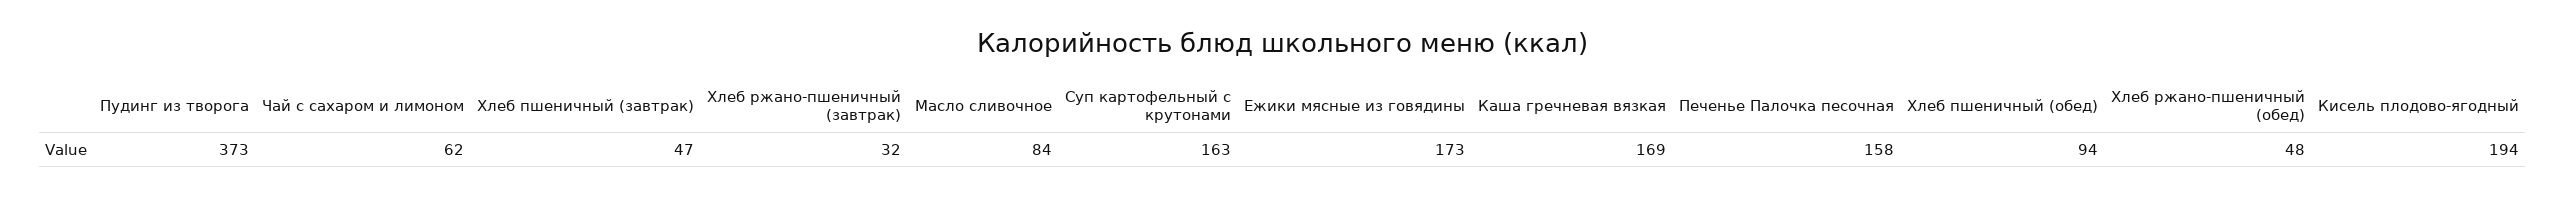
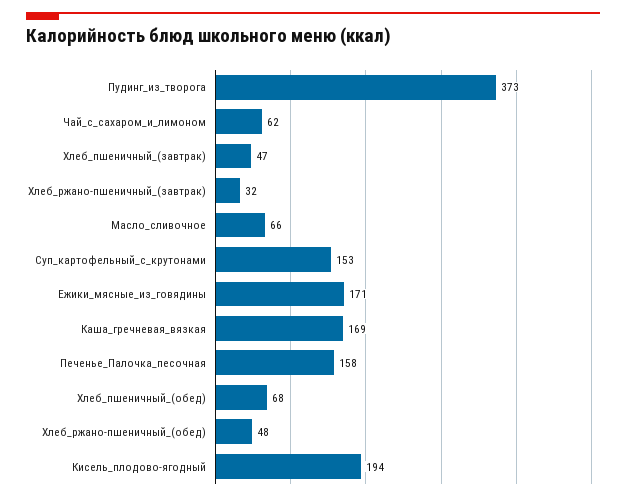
  {
    "Пудинг из творога": 373,
    "Чай с сахаром и лимоном": 62,
    "Хлеб пшеничный (завтрак)": 47,
    "Хлеб ржано-пшеничный (завтрак)": 32,
-   "Масло сливочное": 84,
+   "Масло сливочное": 66,
-   "Суп картофельный с крутонами": 163,
+   "Суп картофельный с крутонами": 153,
-   "Ежики мясные из говядины": 173,
+   "Ежики мясные из говядины": 171,
    "Каша гречневая вязкая": 169,
    "Печенье Палочка песочная": 158,
-   "Хлеб пшеничный (обед)": 94,
+   "Хлеб пшеничный (обед)": 68,
    "Хлеб ржано-пшеничный (обед)": 48,
    "Кисель плодово-ягодный": 194
  }

